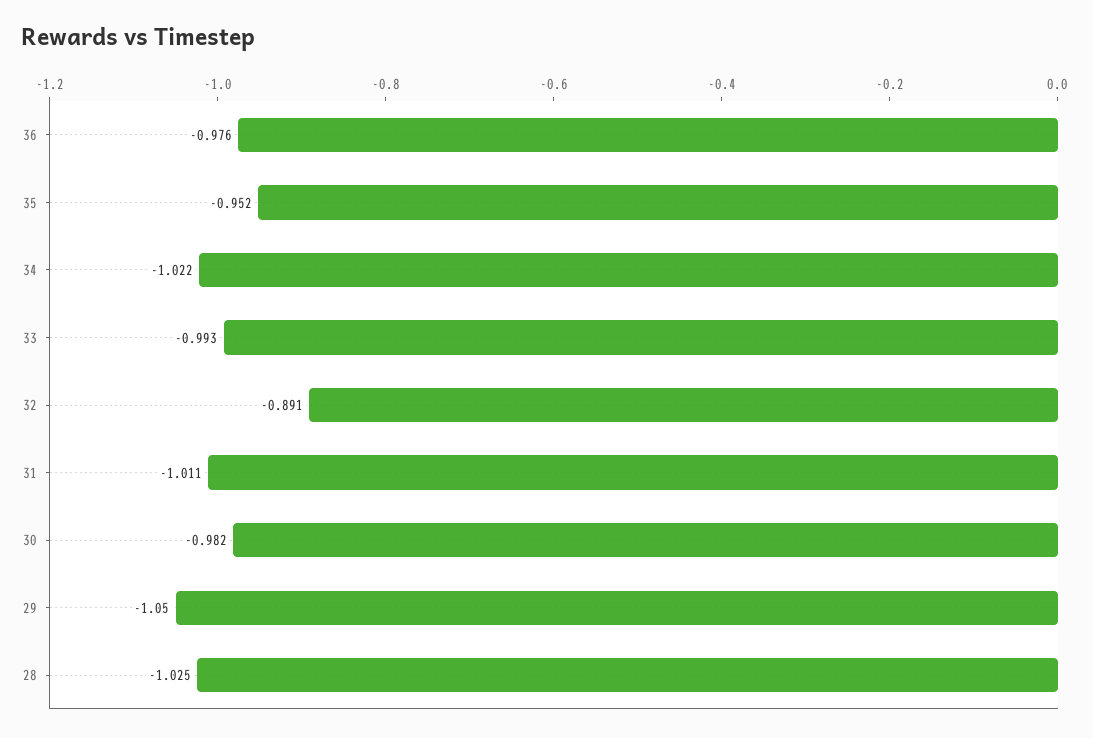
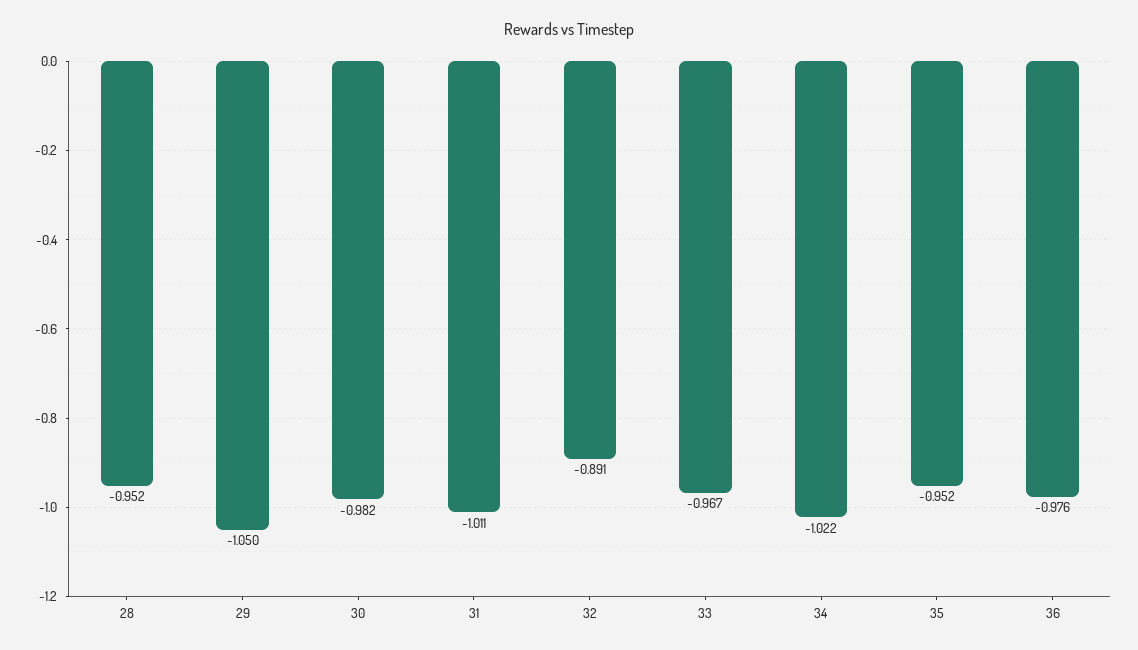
  {
    "36": -0.976,
    "35": -0.952,
    "34": -1.022,
-   "33": -0.993,
+   "33": -0.967,
    "32": -0.891,
    "31": -1.011,
    "30": -0.982,
    "29": -1.05,
-   "28": -1.025
+   "28": -0.952
  }

